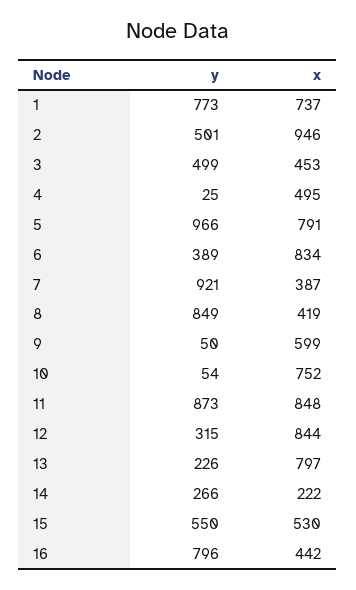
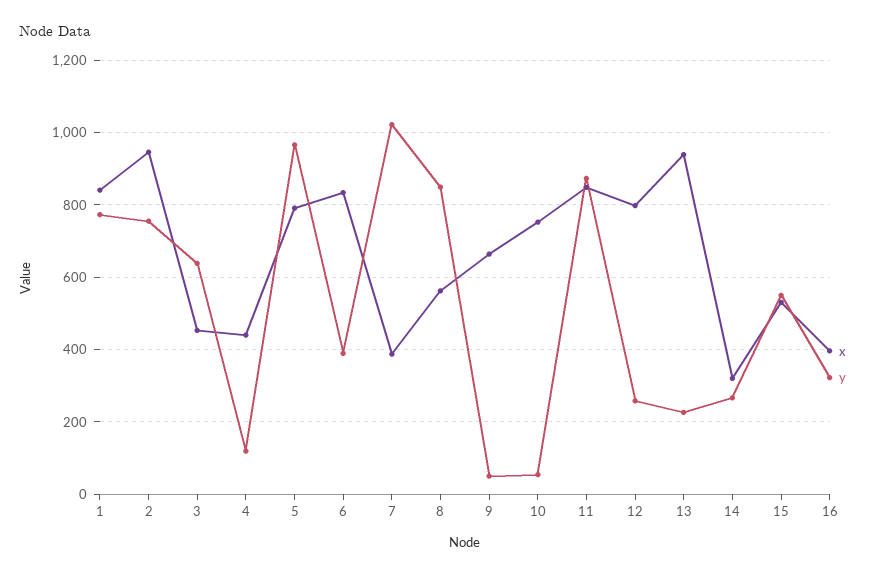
  {
    "y": {
      "1": 773,
-     "2": 501,
+     "2": 760,
-     "3": 499,
+     "3": 640,
-     "4": 25,
+     "4": 120,
      "5": 966,
      "6": 389,
-     "7": 921,
+     "7": 1020,
      "8": 849,
      "9": 50,
      "10": 54,
      "11": 873,
-     "12": 315,
+     "12": 260,
      "13": 226,
      "14": 266,
      "15": 550,
-     "16": 796
+     "16": 320
    },
    "x": {
-     "1": 737,
+     "1": 840,
      "2": 946,
      "3": 453,
-     "4": 495,
+     "4": 440,
      "5": 791,
      "6": 834,
      "7": 387,
-     "8": 419,
+     "8": 560,
-     "9": 599,
+     "9": 660,
      "10": 752,
      "11": 848,
-     "12": 844,
+     "12": 800,
-     "13": 797,
+     "13": 940,
-     "14": 222,
+     "14": 320,
      "15": 530,
-     "16": 442
+     "16": 400
    }
  }

